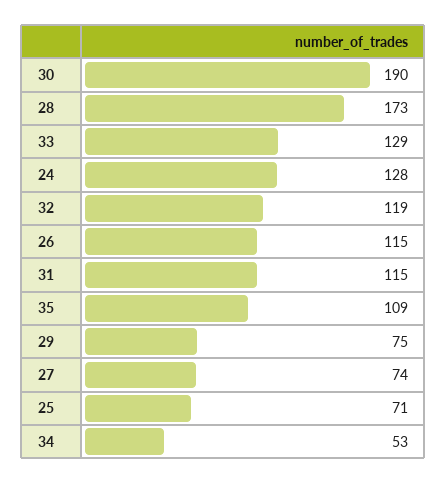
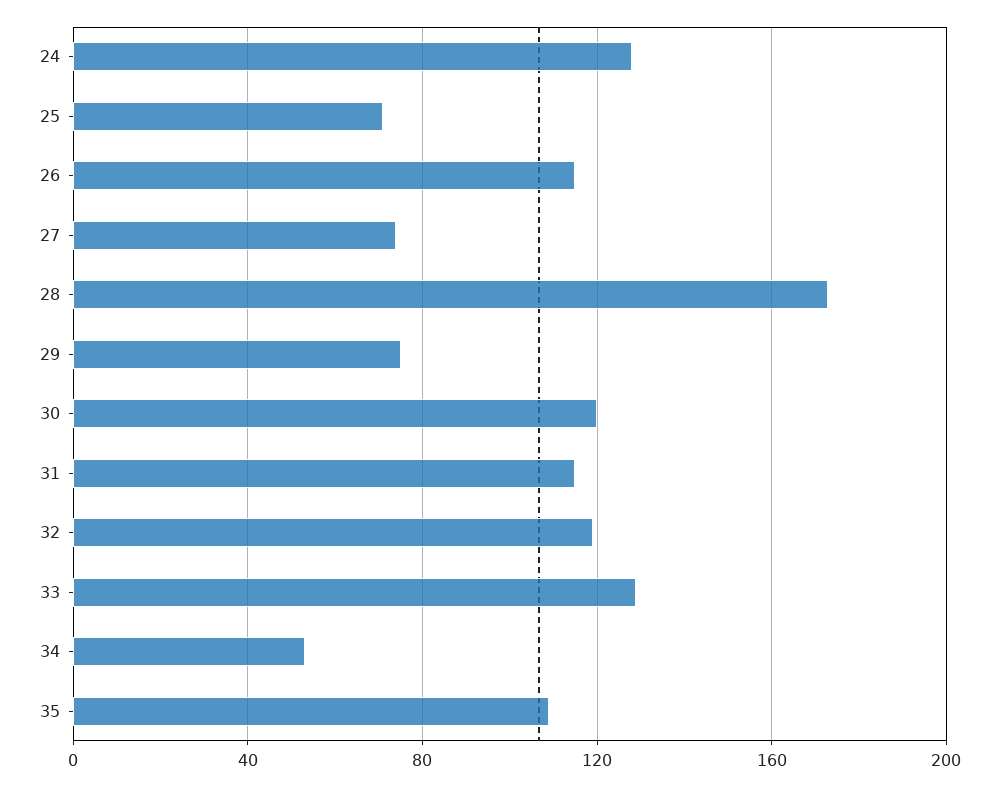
  {
-   "30": 190,
+   "30": 120,
    "28": 173,
    "33": 129,
    "24": 128,
    "32": 119,
    "26": 115,
    "31": 115,
    "35": 109,
    "29": 75,
    "27": 74,
    "25": 71,
    "34": 53
  }

